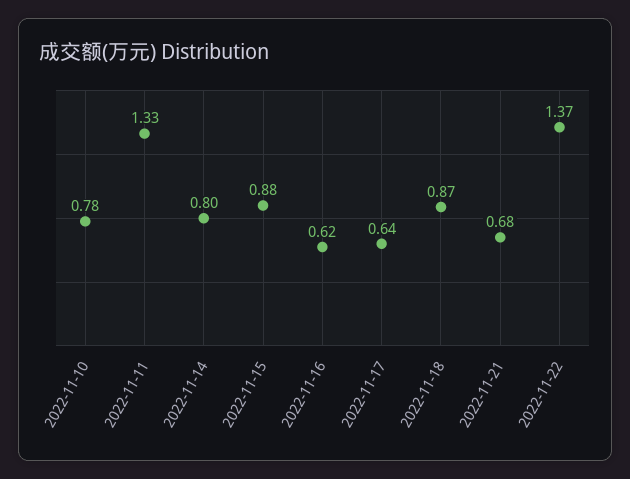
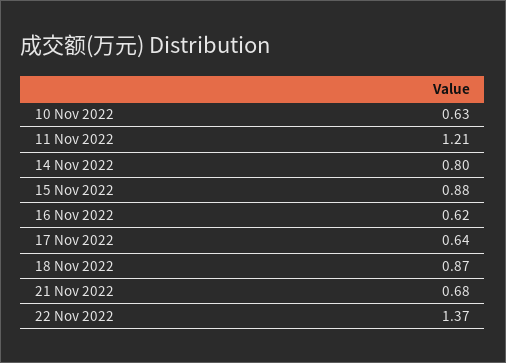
  {
-   "2022-11-10": 0.78,
+   "2022-11-10": 0.63,
-   "2022-11-11": 1.33,
+   "2022-11-11": 1.21,
    "2022-11-14": 0.8,
    "2022-11-15": 0.88,
    "2022-11-16": 0.62,
    "2022-11-17": 0.64,
    "2022-11-18": 0.87,
    "2022-11-21": 0.68,
    "2022-11-22": 1.37
  }

